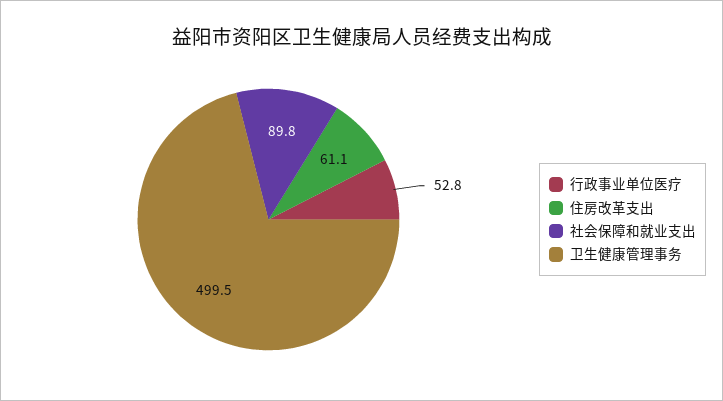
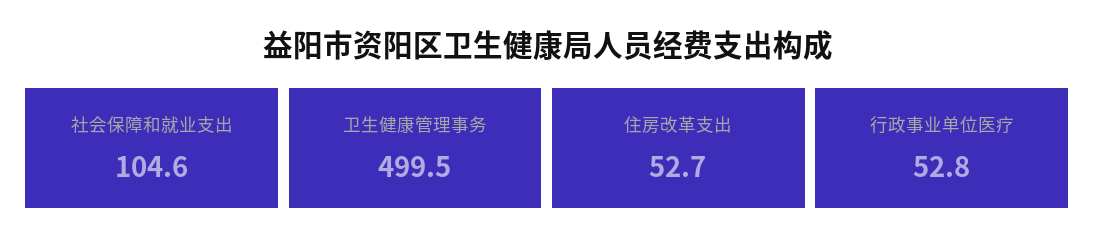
  {
    "行政事业单位医疗": 52.8,
-   "住房改革支出": 61.1,
+   "住房改革支出": 52.7,
-   "社会保障和就业支出": 89.8,
+   "社会保障和就业支出": 104.6,
    "卫生健康管理事务": 499.5
  }

